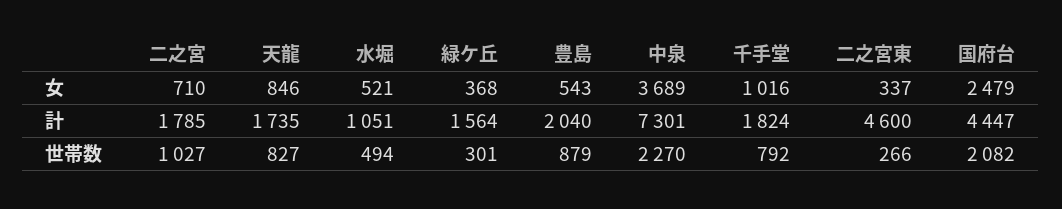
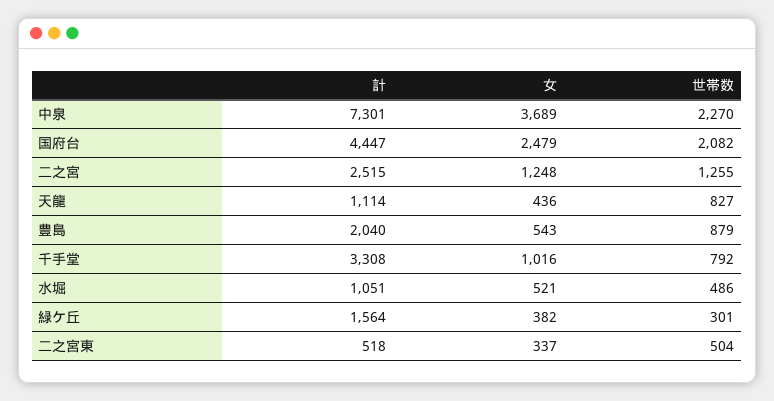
  {
    "二之宮": {
-     "女": 710,
+     "女": 1248,
-     "計": 1785,
+     "計": 2515,
-     "世帯数": 1027
+     "世帯数": 1255
    },
    "天龍": {
-     "女": 846,
+     "女": 436,
-     "計": 1735,
+     "計": 1114,
      "世帯数": 827
    },
    "水堀": {
      "女": 521,
      "計": 1051,
-     "世帯数": 494
+     "世帯数": 486
    },
    "緑ケ丘": {
-     "女": 368,
+     "女": 382,
      "計": 1564,
      "世帯数": 301
    },
    "豊島": {
      "女": 543,
      "計": 2040,
      "世帯数": 879
    },
    "中泉": {
      "女": 3689,
      "計": 7301,
      "世帯数": 2270
    },
    "千手堂": {
      "女": 1016,
-     "計": 1824,
+     "計": 3308,
      "世帯数": 792
    },
    "二之宮東": {
      "女": 337,
-     "計": 4600,
+     "計": 518,
-     "世帯数": 266
+     "世帯数": 504
    },
    "国府台": {
      "女": 2479,
      "計": 4447,
      "世帯数": 2082
    }
  }

